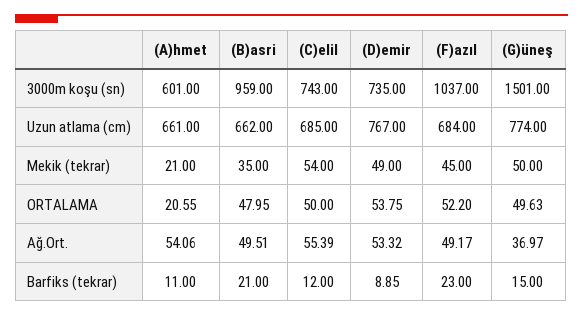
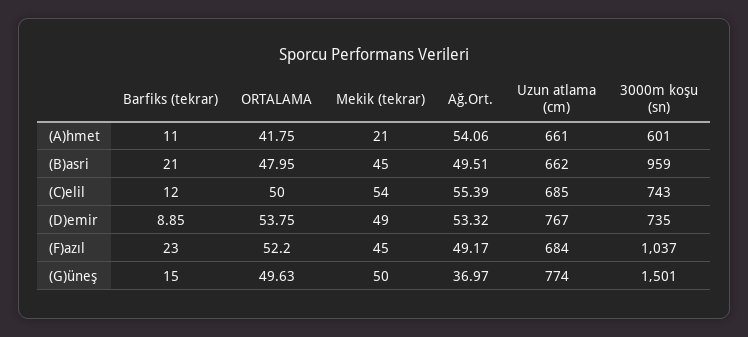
  {
    "(A)hmet": {
      "3000m koşu (sn)": 601,
      "Uzun atlama (cm)": 661,
      "Mekik (tekrar)": 21,
-     "ORTALAMA": 20.55,
+     "ORTALAMA": 41.75,
      "Ağ.Ort.": 54.06,
      "Barfiks (tekrar)": 11
    },
    "(B)asri": {
      "3000m koşu (sn)": 959,
      "Uzun atlama (cm)": 662,
-     "Mekik (tekrar)": 35,
+     "Mekik (tekrar)": 45,
      "ORTALAMA": 47.95,
      "Ağ.Ort.": 49.51,
      "Barfiks (tekrar)": 21
    },
    "(C)elil": {
      "3000m koşu (sn)": 743,
      "Uzun atlama (cm)": 685,
      "Mekik (tekrar)": 54,
      "ORTALAMA": 50,
      "Ağ.Ort.": 55.39,
      "Barfiks (tekrar)": 12
    },
    "(D)emir": {
      "3000m koşu (sn)": 735,
      "Uzun atlama (cm)": 767,
      "Mekik (tekrar)": 49,
      "ORTALAMA": 53.75,
      "Ağ.Ort.": 53.32,
      "Barfiks (tekrar)": 8.85
    },
    "(F)azıl": {
      "3000m koşu (sn)": 1037,
      "Uzun atlama (cm)": 684,
      "Mekik (tekrar)": 45,
      "ORTALAMA": 52.2,
      "Ağ.Ort.": 49.17,
      "Barfiks (tekrar)": 23
    },
    "(G)üneş": {
      "3000m koşu (sn)": 1501,
      "Uzun atlama (cm)": 774,
      "Mekik (tekrar)": 50,
      "ORTALAMA": 49.63,
      "Ağ.Ort.": 36.97,
      "Barfiks (tekrar)": 15
    }
  }

